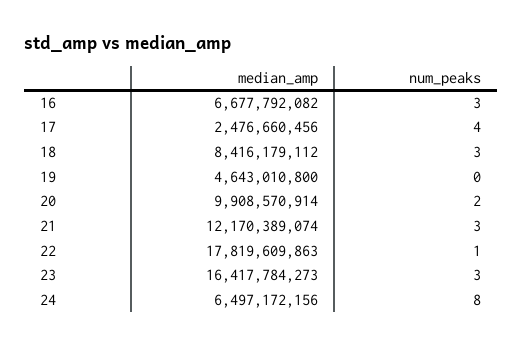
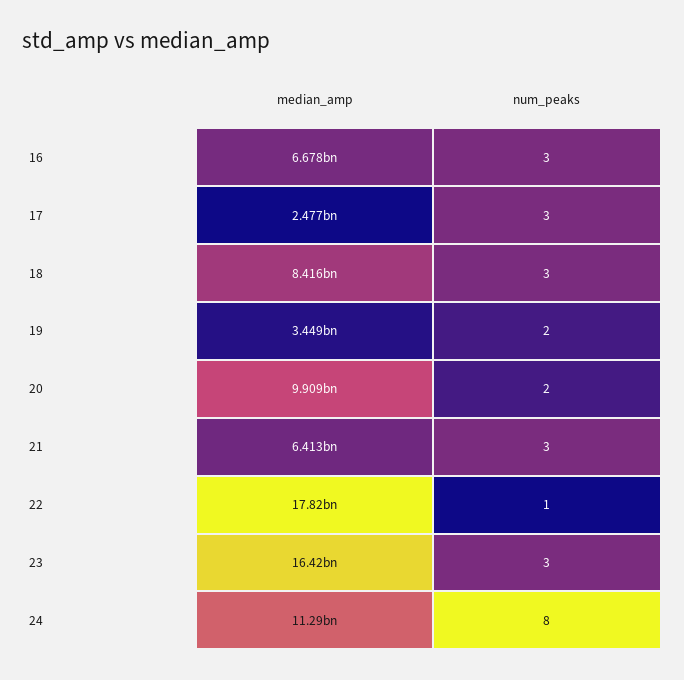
  {
    "median_amp": {
      "16": 6677792082,
      "17": 2476660456,
      "18": 8416179112,
-     "19": 4643010800,
+     "19": 3449000000,
      "20": 9908570914,
-     "21": 12170389074,
+     "21": 6413000000,
      "22": 17819609863,
      "23": 16417784273,
-     "24": 6497172156
+     "24": 11290000000
    },
    "num_peaks": {
      "16": 3,
-     "17": 4,
+     "17": 3,
      "18": 3,
-     "19": 0,
+     "19": 2,
      "20": 2,
      "21": 3,
      "22": 1,
      "23": 3,
      "24": 8
    }
  }

